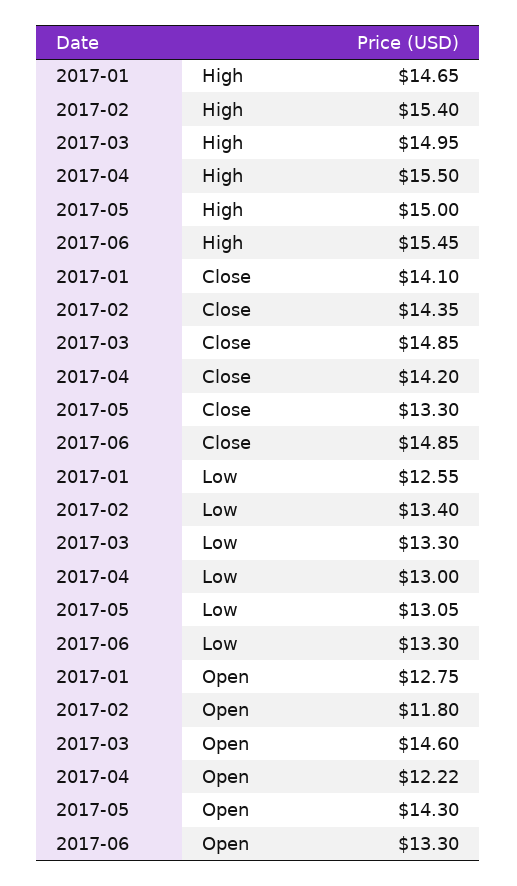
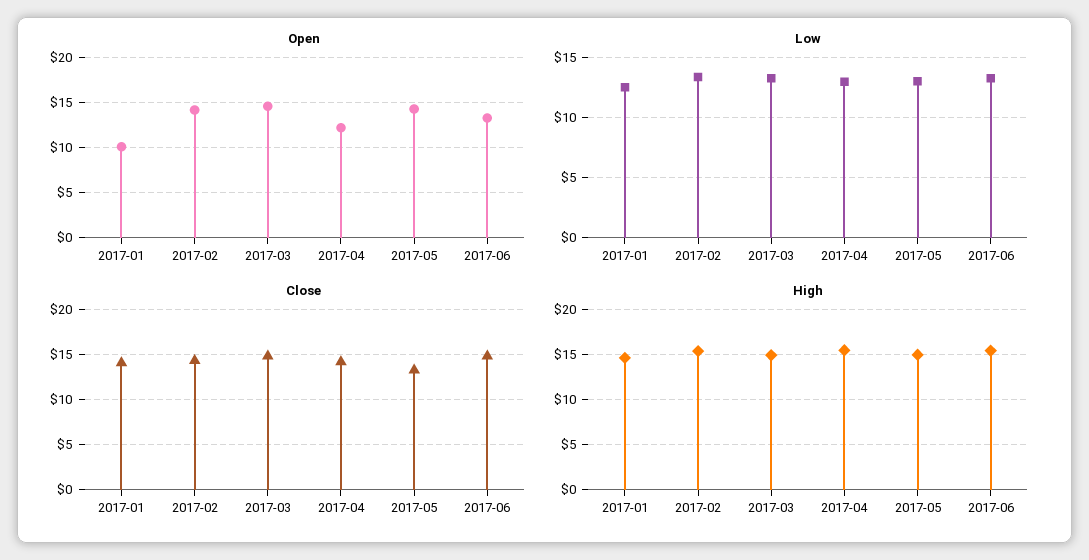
  {
    "High": {
      "2017-01": 14.65,
      "2017-02": 15.4,
      "2017-03": 14.95,
      "2017-04": 15.5,
      "2017-05": 15,
      "2017-06": 15.45
    },
    "Close": {
      "2017-01": 14.1,
      "2017-02": 14.35,
      "2017-03": 14.85,
      "2017-04": 14.2,
      "2017-05": 13.3,
      "2017-06": 14.85
    },
    "Low": {
      "2017-01": 12.55,
      "2017-02": 13.4,
      "2017-03": 13.3,
      "2017-04": 13,
      "2017-05": 13.05,
      "2017-06": 13.3
    },
    "Open": {
-     "2017-01": 12.75,
+     "2017-01": 10,
-     "2017-02": 11.8,
+     "2017-02": 14,
      "2017-03": 14.6,
      "2017-04": 12.22,
      "2017-05": 14.3,
      "2017-06": 13.3
    }
  }

